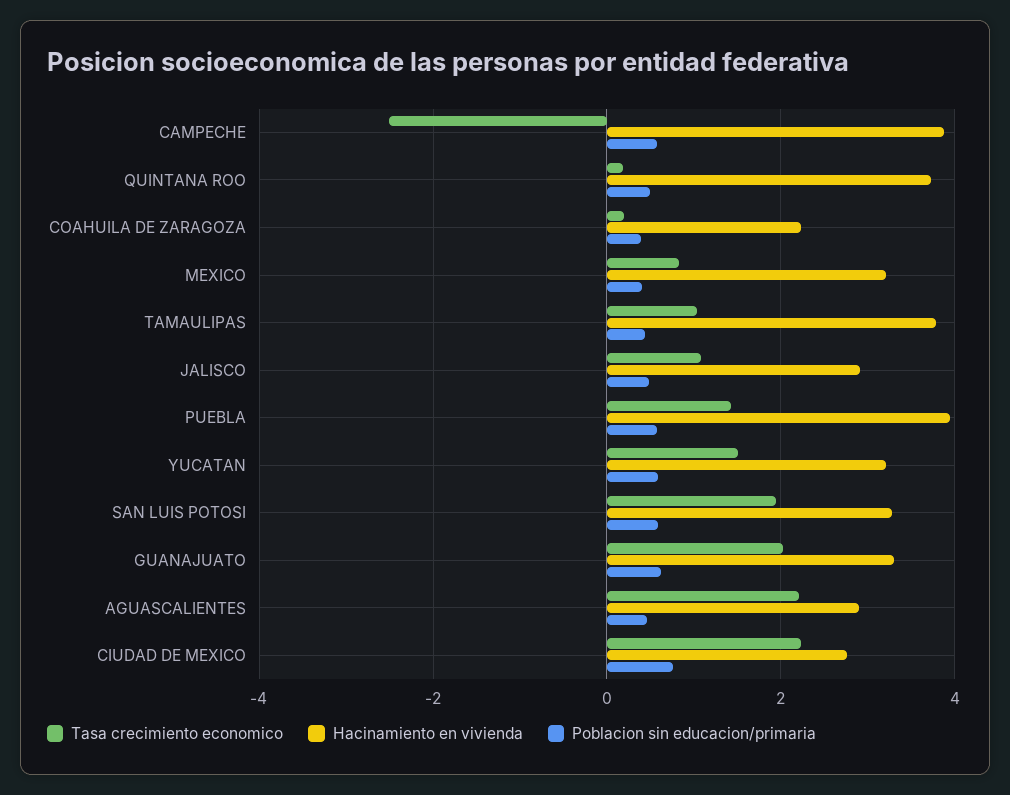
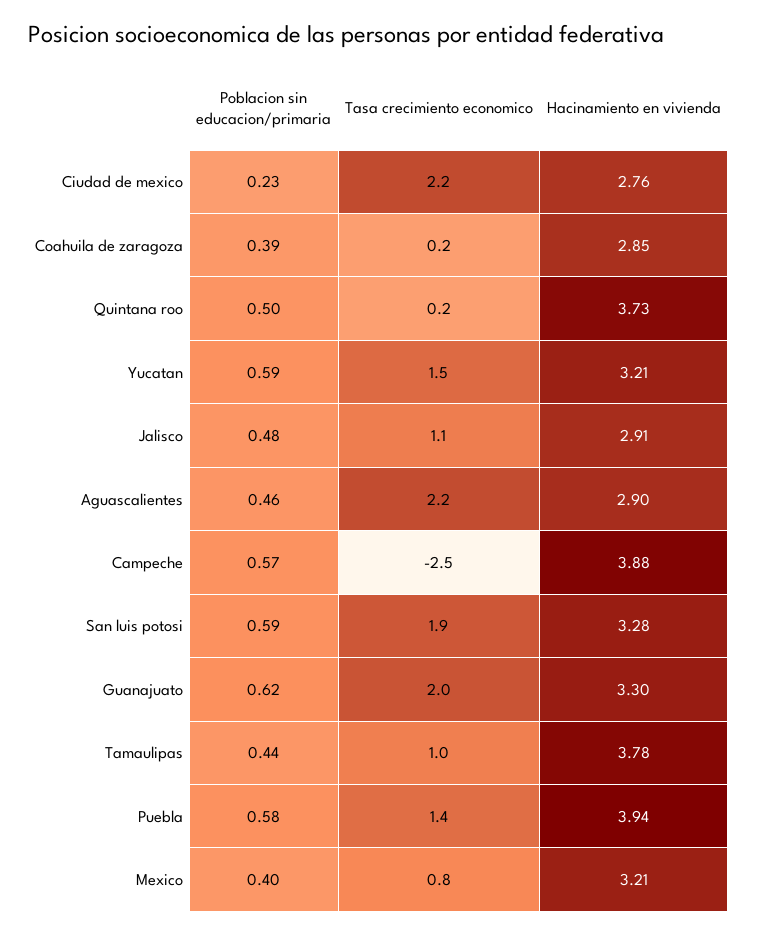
  {
    "Tasa crecimiento economico": {
      "CAMPECHE": -2.5,
      "QUINTANA ROO": 0.2,
      "COAHUILA DE ZARAGOZA": 0.2,
      "MEXICO": 0.8,
      "TAMAULIPAS": 1,
      "JALISCO": 1.1,
      "PUEBLA": 1.4,
      "YUCATAN": 1.5,
      "SAN LUIS POTOSI": 1.9,
      "GUANAJUATO": 2,
      "AGUASCALIENTES": 2.2,
      "CIUDAD DE MEXICO": 2.2
    },
    "Hacinamiento en vivienda": {
      "CAMPECHE": 3.88,
      "QUINTANA ROO": 3.73,
-     "COAHUILA DE ZARAGOZA": 2.2,
+     "COAHUILA DE ZARAGOZA": 2.85,
      "MEXICO": 3.21,
      "TAMAULIPAS": 3.78,
      "JALISCO": 2.91,
      "PUEBLA": 3.94,
      "YUCATAN": 3.21,
      "SAN LUIS POTOSI": 3.28,
      "GUANAJUATO": 3.3,
      "AGUASCALIENTES": 2.9,
      "CIUDAD DE MEXICO": 2.76
    },
    "Poblacion sin educacion/primaria": {
      "CAMPECHE": 0.57,
      "QUINTANA ROO": 0.5,
      "COAHUILA DE ZARAGOZA": 0.39,
      "MEXICO": 0.4,
      "TAMAULIPAS": 0.44,
      "JALISCO": 0.48,
      "PUEBLA": 0.58,
      "YUCATAN": 0.59,
      "SAN LUIS POTOSI": 0.59,
      "GUANAJUATO": 0.62,
      "AGUASCALIENTES": 0.46,
-     "CIUDAD DE MEXICO": 0.8
+     "CIUDAD DE MEXICO": 0.23
    }
  }

